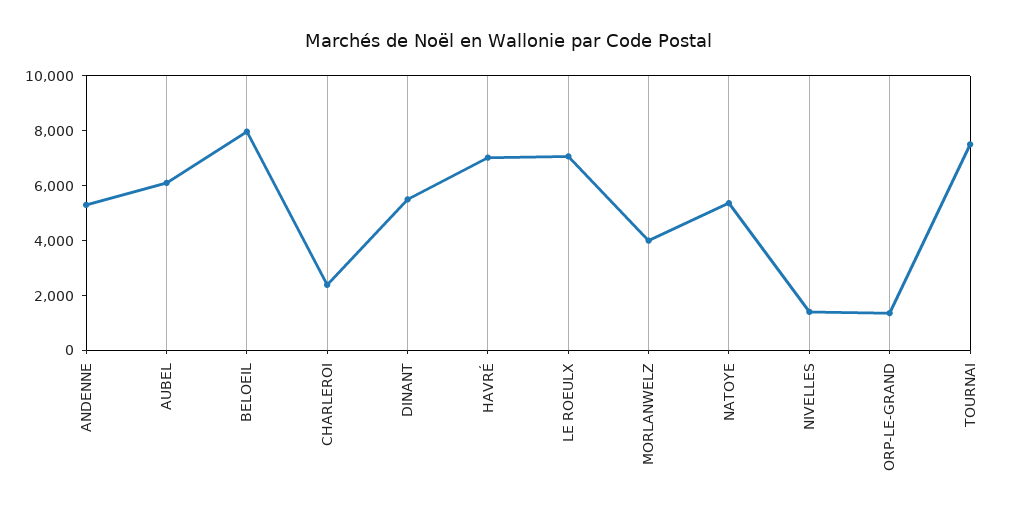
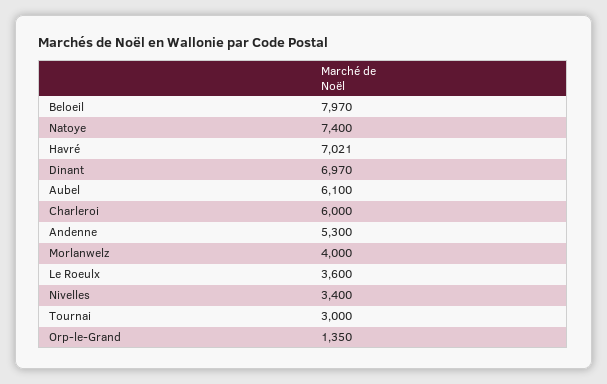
  {
    "ANDENNE": 5300,
    "AUBEL": 6100,
    "BELOEIL": 7970,
-   "CHARLEROI": 2500,
+   "CHARLEROI": 6000,
-   "DINANT": 5500,
+   "DINANT": 6970,
    "HAVRÉ": 7021,
-   "LE ROEULX": 7000,
+   "LE ROEULX": 3600,
    "MORLANWELZ": 4000,
-   "NATOYE": 5500,
+   "NATOYE": 7400,
-   "NIVELLES": 1500,
+   "NIVELLES": 3400,
    "ORP-LE-GRAND": 1350,
-   "TOURNAI": 7500
+   "TOURNAI": 3000
  }

